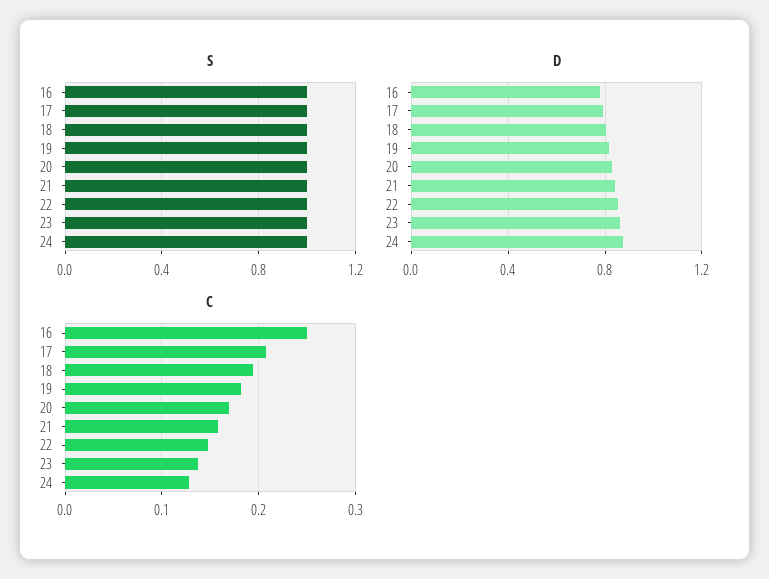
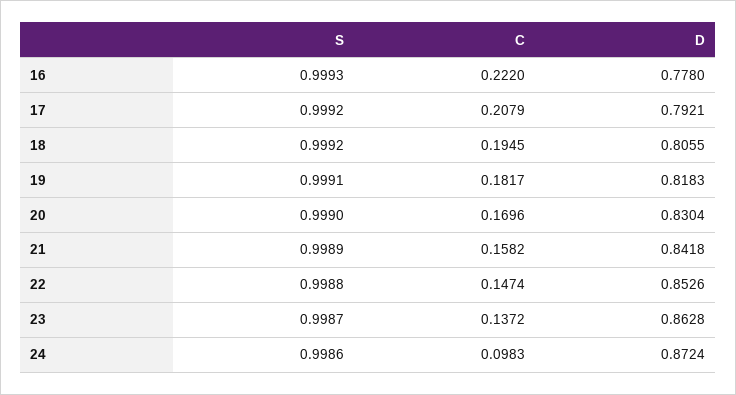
  {
    "S": {
      "16": 0.9993,
      "17": 0.9992,
      "18": 0.9992,
      "19": 0.9991,
      "20": 0.999,
      "21": 0.9989,
      "22": 0.9988,
      "23": 0.9987,
      "24": 0.9986
    },
    "D": {
      "16": 0.778,
      "17": 0.7921,
      "18": 0.8055,
      "19": 0.8183,
      "20": 0.8304,
      "21": 0.8418,
      "22": 0.8526,
      "23": 0.8628,
      "24": 0.8724
    },
    "C": {
-     "16": 0.25,
+     "16": 0.222,
      "17": 0.2079,
      "18": 0.1945,
      "19": 0.1817,
      "20": 0.1696,
      "21": 0.1582,
      "22": 0.1474,
      "23": 0.1372,
-     "24": 0.13
+     "24": 0.0983
    }
  }

